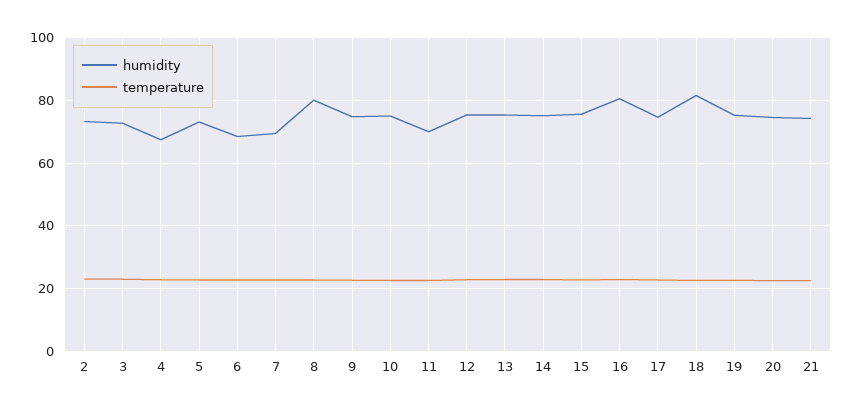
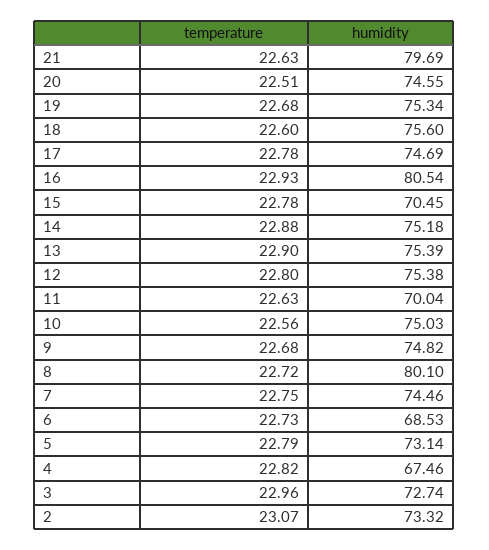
  {
    "humidity": {
      "2": 73.32,
      "3": 72.74,
      "4": 67.46,
      "5": 73.14,
      "6": 68.53,
-     "7": 70,
+     "7": 74.46,
      "8": 80.1,
      "9": 74.82,
      "10": 75.03,
      "11": 70.04,
      "12": 75.38,
      "13": 75.39,
      "14": 75.18,
-     "15": 76,
+     "15": 70.45,
      "16": 80.54,
      "17": 74.69,
-     "18": 82,
+     "18": 75.6,
      "19": 75.34,
      "20": 74.55,
-     "21": 74
+     "21": 79.69
    },
    "temperature": {
      "2": 23.07,
      "3": 22.96,
      "4": 22.82,
      "5": 22.79,
      "6": 22.73,
      "7": 22.75,
      "8": 22.72,
      "9": 22.68,
      "10": 22.56,
      "11": 22.63,
      "12": 22.8,
      "13": 22.9,
      "14": 22.88,
      "15": 22.78,
      "16": 22.93,
      "17": 22.78,
      "18": 22.6,
      "19": 22.68,
      "20": 22.51,
      "21": 22.63
    }
  }

